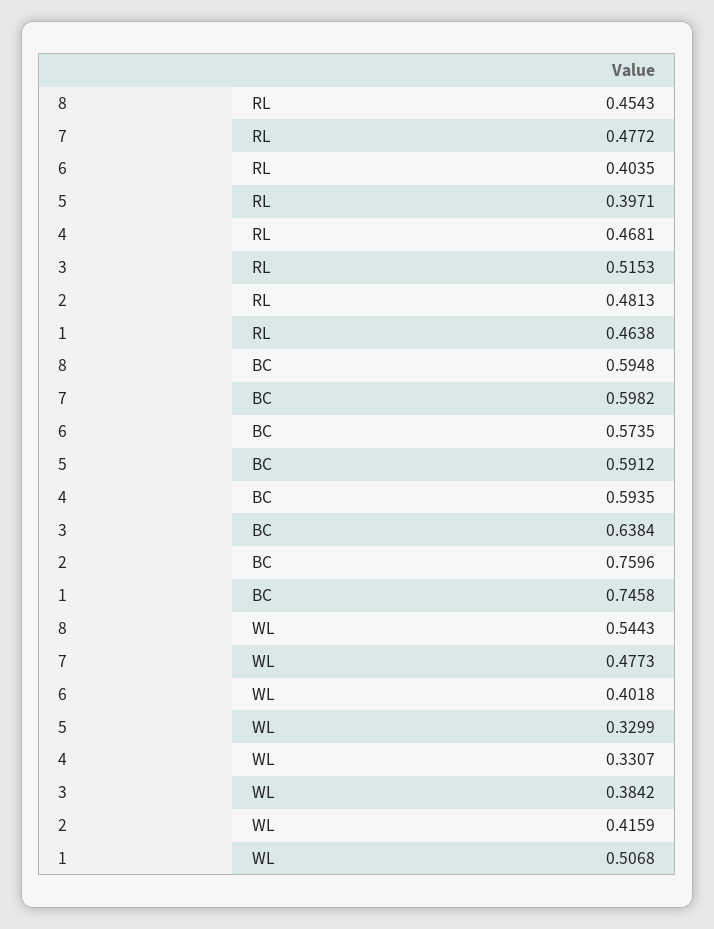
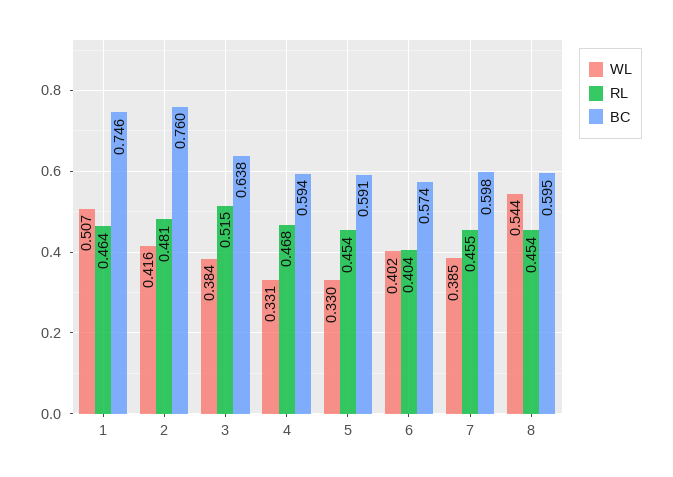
  {
    "RL": {
      "8": 0.4543,
-     "7": 0.4772,
+     "7": 0.455,
      "6": 0.4035,
-     "5": 0.3971,
+     "5": 0.454,
      "4": 0.4681,
      "3": 0.5153,
      "2": 0.4813,
      "1": 0.4638
    },
    "BC": {
      "8": 0.5948,
      "7": 0.5982,
      "6": 0.5735,
      "5": 0.5912,
      "4": 0.5935,
      "3": 0.6384,
      "2": 0.7596,
      "1": 0.7458
    },
    "WL": {
      "8": 0.5443,
-     "7": 0.4773,
+     "7": 0.385,
      "6": 0.4018,
      "5": 0.3299,
      "4": 0.3307,
      "3": 0.3842,
      "2": 0.4159,
      "1": 0.5068
    }
  }

